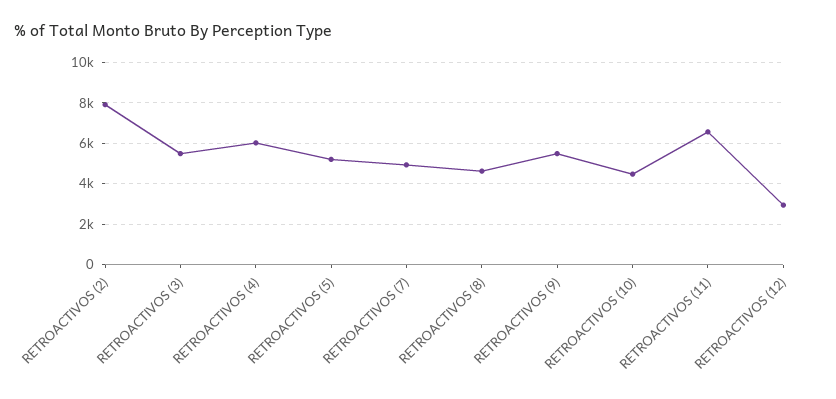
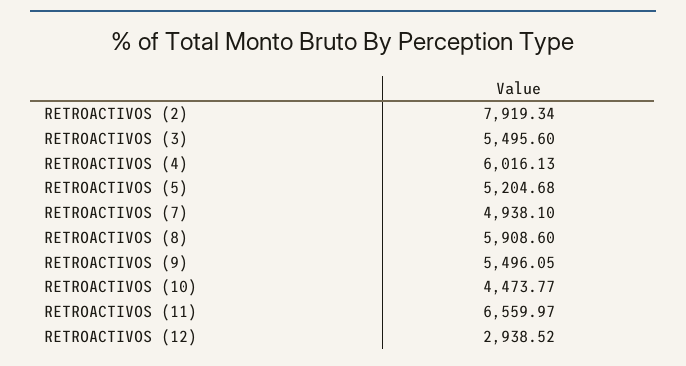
  {
    "RETROACTIVOS (2)": 7919.34,
    "RETROACTIVOS (3)": 5495.6,
    "RETROACTIVOS (4)": 6016.13,
    "RETROACTIVOS (5)": 5204.68,
    "RETROACTIVOS (7)": 4938.1,
-   "RETROACTIVOS (8)": 4500,
+   "RETROACTIVOS (8)": 5908.6,
    "RETROACTIVOS (9)": 5496.05,
    "RETROACTIVOS (10)": 4473.77,
    "RETROACTIVOS (11)": 6559.97,
    "RETROACTIVOS (12)": 2938.52
  }

